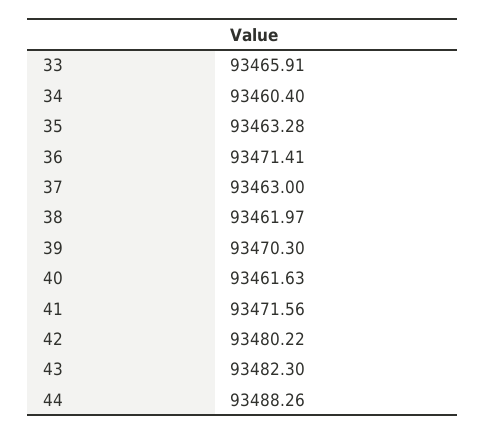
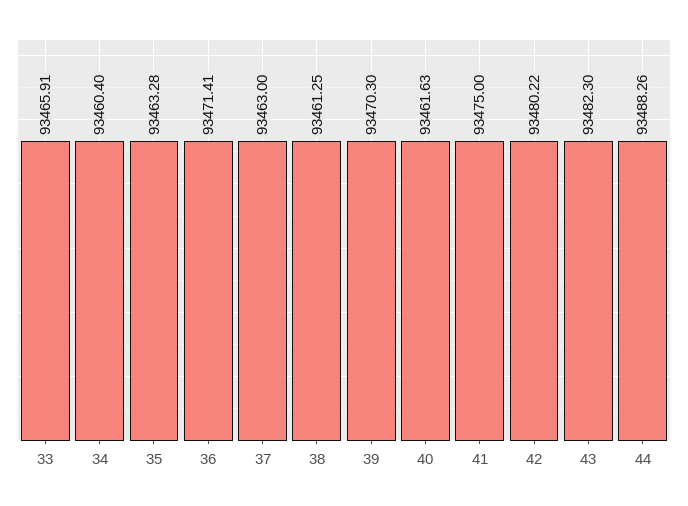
  {
    "33": 93465.91,
    "34": 93460.4,
    "35": 93463.28,
    "36": 93471.41,
    "37": 93463,
-   "38": 93461.97,
+   "38": 93461.25,
    "39": 93470.3,
    "40": 93461.63,
-   "41": 93471.56,
+   "41": 93475,
    "42": 93480.22,
    "43": 93482.3,
    "44": 93488.26
  }

